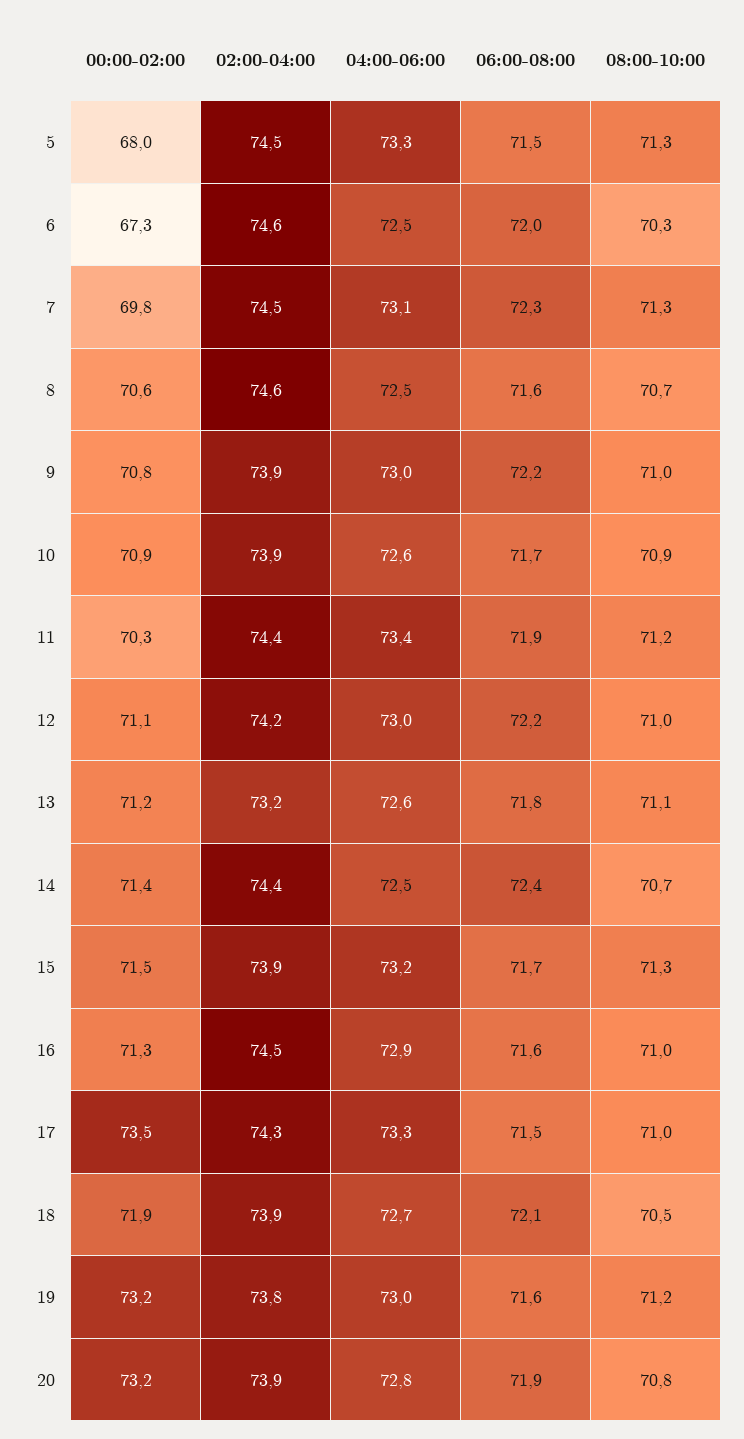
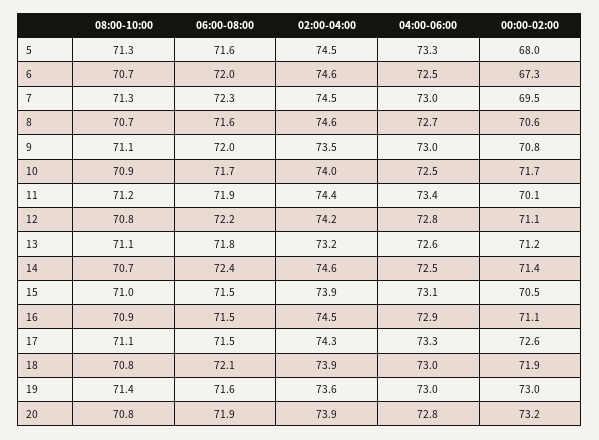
  {
    "00:00-02:00": {
      "5": 68,
      "6": 67.3,
-     "7": 69.8,
+     "7": 69.5,
      "8": 70.6,
      "9": 70.8,
-     "10": 70.9,
+     "10": 71.7,
-     "11": 70.3,
+     "11": 70.1,
      "12": 71.1,
      "13": 71.2,
      "14": 71.4,
-     "15": 71.5,
+     "15": 70.5,
-     "16": 71.3,
+     "16": 71.1,
-     "17": 73.5,
+     "17": 72.6,
      "18": 71.9,
-     "19": 73.2,
+     "19": 73,
      "20": 73.2
    },
    "02:00-04:00": {
      "5": 74.5,
      "6": 74.6,
      "7": 74.5,
      "8": 74.6,
-     "9": 73.9,
+     "9": 73.5,
-     "10": 73.9,
+     "10": 74,
      "11": 74.4,
      "12": 74.2,
      "13": 73.2,
-     "14": 74.4,
+     "14": 74.6,
      "15": 73.9,
      "16": 74.5,
      "17": 74.3,
      "18": 73.9,
-     "19": 73.8,
+     "19": 73.6,
      "20": 73.9
    },
    "04:00-06:00": {
      "5": 73.3,
      "6": 72.5,
-     "7": 73.1,
+     "7": 73,
-     "8": 72.5,
+     "8": 72.7,
      "9": 73,
-     "10": 72.6,
+     "10": 72.5,
      "11": 73.4,
-     "12": 73,
+     "12": 72.8,
      "13": 72.6,
      "14": 72.5,
-     "15": 73.2,
+     "15": 73.1,
      "16": 72.9,
      "17": 73.3,
-     "18": 72.7,
+     "18": 73,
      "19": 73,
      "20": 72.8
    },
    "06:00-08:00": {
-     "5": 71.5,
+     "5": 71.6,
      "6": 72,
      "7": 72.3,
      "8": 71.6,
-     "9": 72.2,
+     "9": 72,
      "10": 71.7,
      "11": 71.9,
      "12": 72.2,
      "13": 71.8,
      "14": 72.4,
-     "15": 71.7,
+     "15": 71.5,
-     "16": 71.6,
+     "16": 71.5,
      "17": 71.5,
      "18": 72.1,
      "19": 71.6,
      "20": 71.9
    },
    "08:00-10:00": {
      "5": 71.3,
-     "6": 70.3,
+     "6": 70.7,
      "7": 71.3,
      "8": 70.7,
-     "9": 71,
+     "9": 71.1,
      "10": 70.9,
      "11": 71.2,
-     "12": 71,
+     "12": 70.8,
      "13": 71.1,
      "14": 70.7,
-     "15": 71.3,
+     "15": 71,
-     "16": 71,
+     "16": 70.9,
-     "17": 71,
+     "17": 71.1,
-     "18": 70.5,
+     "18": 70.8,
-     "19": 71.2,
+     "19": 71.4,
      "20": 70.8
    }
  }

